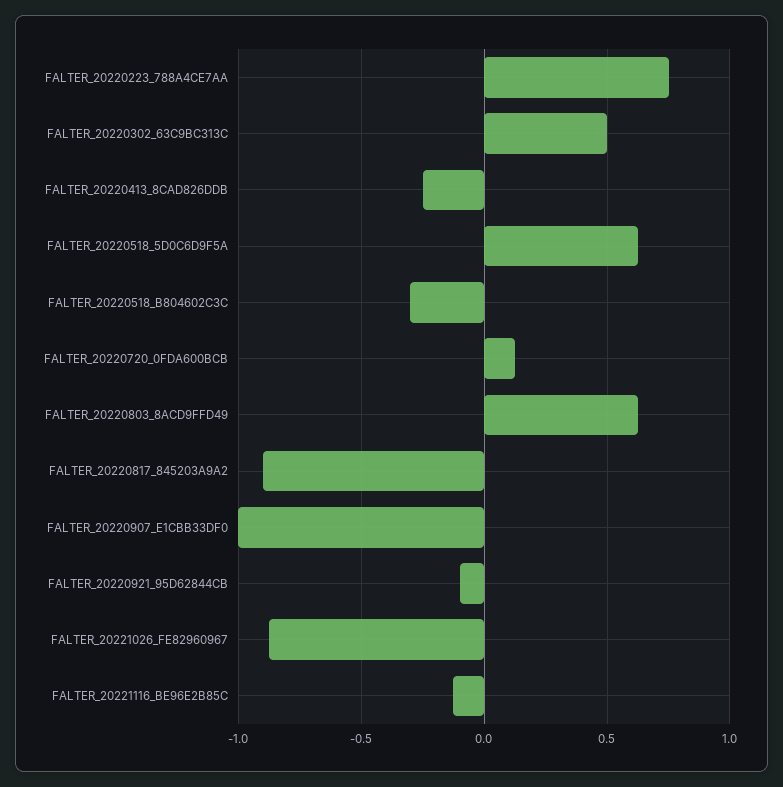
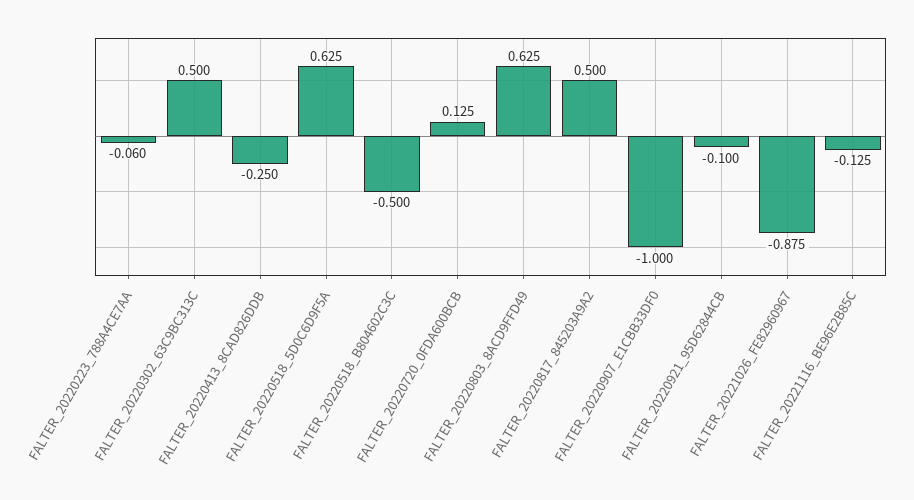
  {
-   "FALTER_20220223_788A4CE7AA": 0.75,
+   "FALTER_20220223_788A4CE7AA": -0.06,
    "FALTER_20220302_63C9BC313C": 0.5,
    "FALTER_20220413_8CAD826DDB": -0.25,
    "FALTER_20220518_5D0C6D9F5A": 0.625,
-   "FALTER_20220518_B804602C3C": -0.3,
+   "FALTER_20220518_B804602C3C": -0.5,
    "FALTER_20220720_0FDA600BCB": 0.125,
    "FALTER_20220803_8ACD9FFD49": 0.625,
-   "FALTER_20220817_845203A9A2": -0.9,
+   "FALTER_20220817_845203A9A2": 0.5,
    "FALTER_20220907_E1CBB33DF0": -1,
    "FALTER_20220921_95D62844CB": -0.1,
    "FALTER_20221026_FE82960967": -0.875,
    "FALTER_20221116_BE96E2B85C": -0.125
  }

